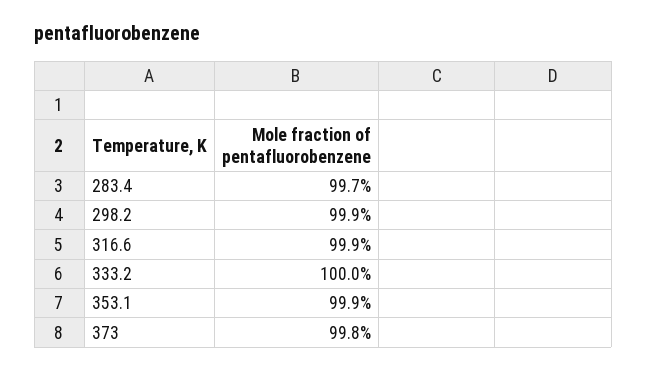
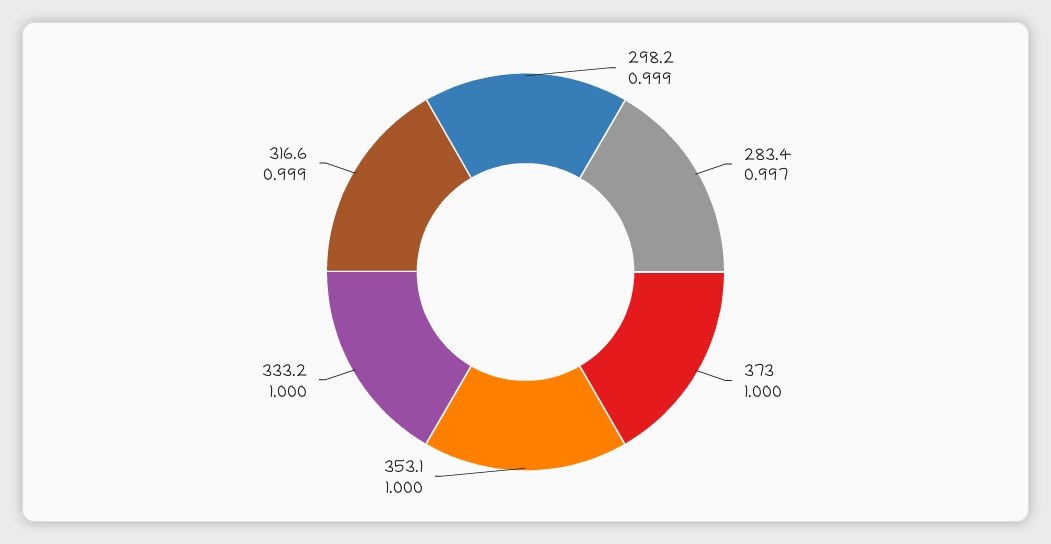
  {
    "283.4": 0.997,
    "298.2": 0.999,
    "316.6": 0.999,
    "333.2": 1,
-   "353.1": 0.999,
+   "353.1": 1,
-   "373": 0.998
+   "373": 1
  }

